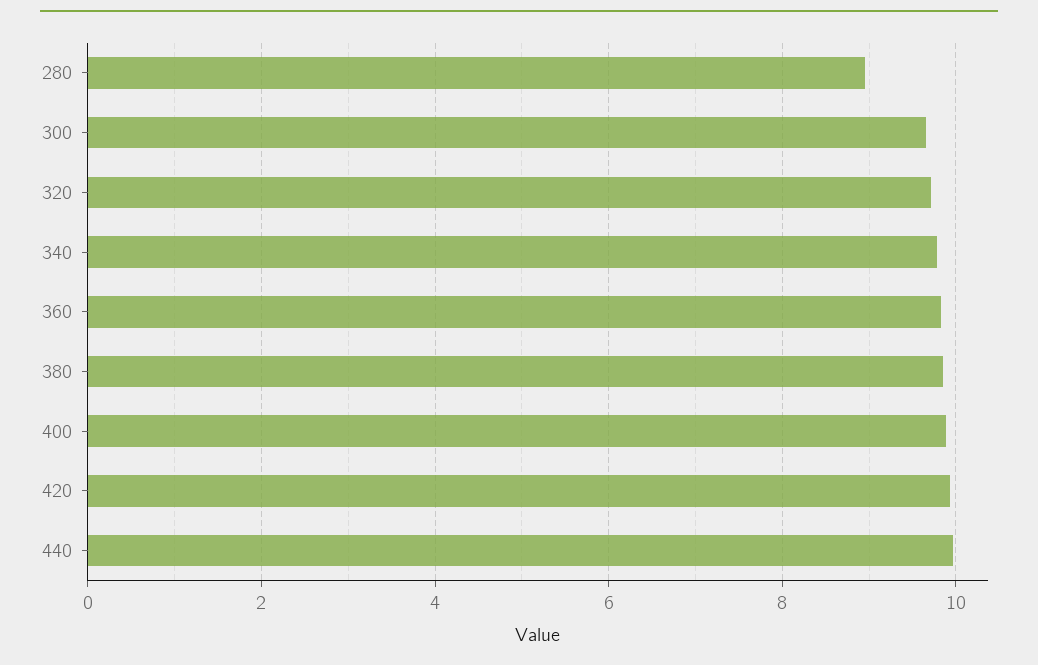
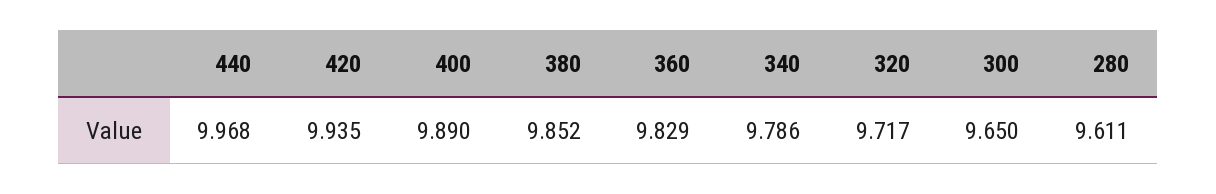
  {
-   "280": 9,
+   "280": 9.611,
    "300": 9.65,
    "320": 9.717,
    "340": 9.786,
    "360": 9.829,
    "380": 9.852,
    "400": 9.89,
    "420": 9.935,
    "440": 9.968
  }

